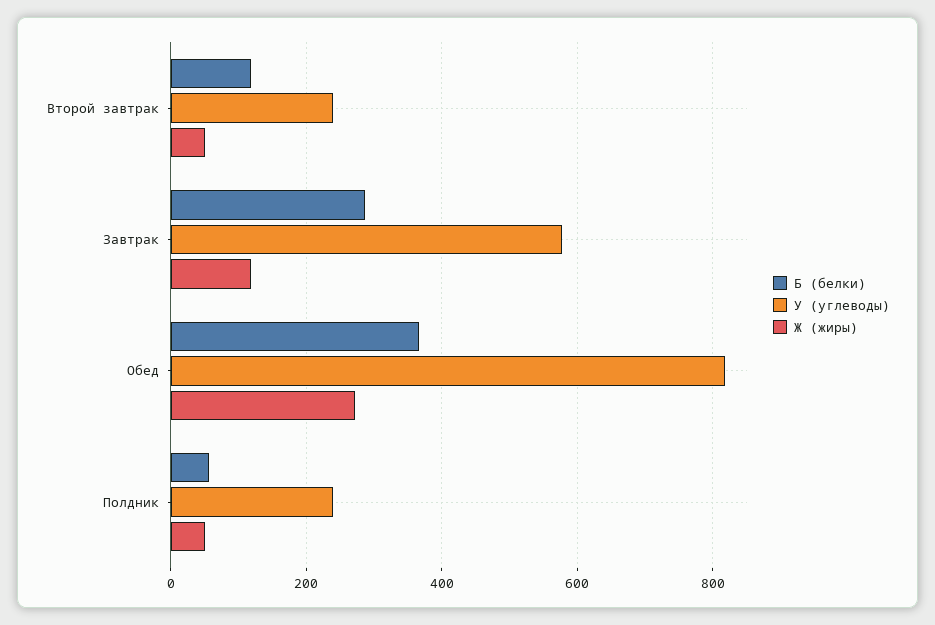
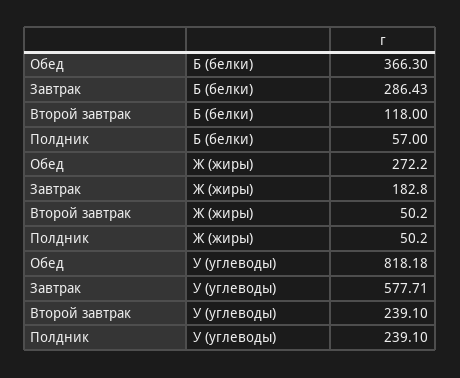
  {
    "Б (белки)": {
      "Второй завтрак": 118,
      "Завтрак": 286.43,
      "Обед": 366.3,
      "Полдник": 57
    },
    "У (углеводы)": {
      "Второй завтрак": 239.1,
      "Завтрак": 577.71,
      "Обед": 818.18,
      "Полдник": 239.1
    },
    "Ж (жиры)": {
      "Второй завтрак": 50.2,
-     "Завтрак": 120,
+     "Завтрак": 182.8,
      "Обед": 272.2,
      "Полдник": 50.2
    }
  }

